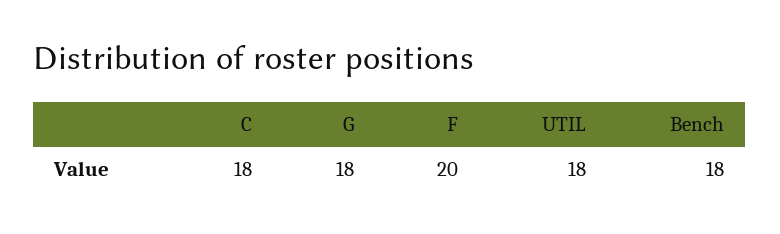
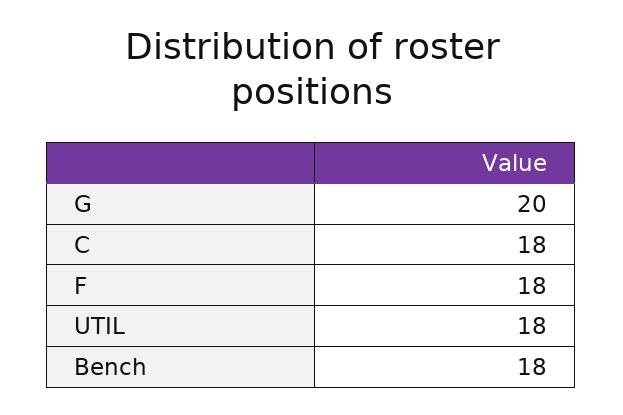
  {
    "C": 18,
-   "G": 18,
+   "G": 20,
-   "F": 20,
+   "F": 18,
    "UTIL": 18,
    "Bench": 18
  }

